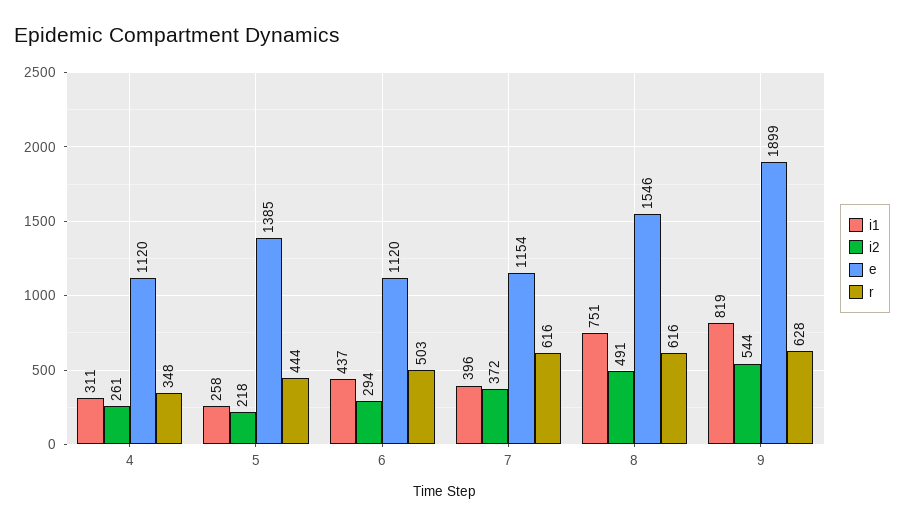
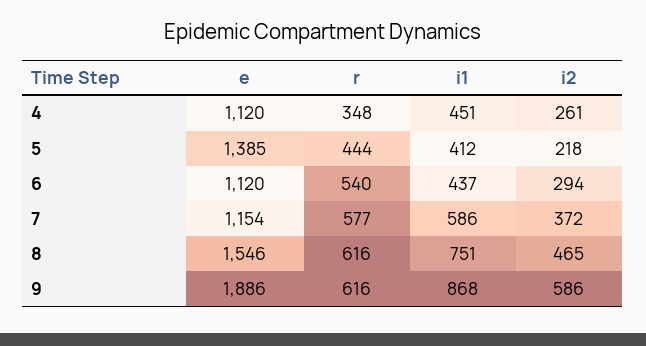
  {
    "i1": {
-     "4": 311,
+     "4": 451,
-     "5": 258,
+     "5": 412,
      "6": 437,
-     "7": 396,
+     "7": 586,
      "8": 751,
-     "9": 819
+     "9": 868
    },
    "i2": {
      "4": 261,
      "5": 218,
      "6": 294,
      "7": 372,
-     "8": 491,
+     "8": 465,
-     "9": 544
+     "9": 586
    },
    "e": {
      "4": 1120,
      "5": 1385,
      "6": 1120,
      "7": 1154,
      "8": 1546,
-     "9": 1899
+     "9": 1886
    },
    "r": {
      "4": 348,
      "5": 444,
-     "6": 503,
+     "6": 540,
-     "7": 616,
+     "7": 577,
      "8": 616,
-     "9": 628
+     "9": 616
    }
  }

